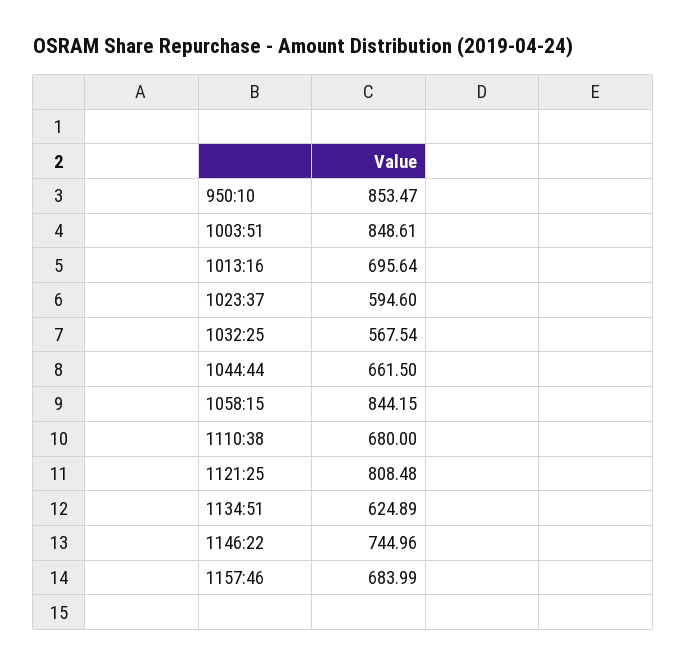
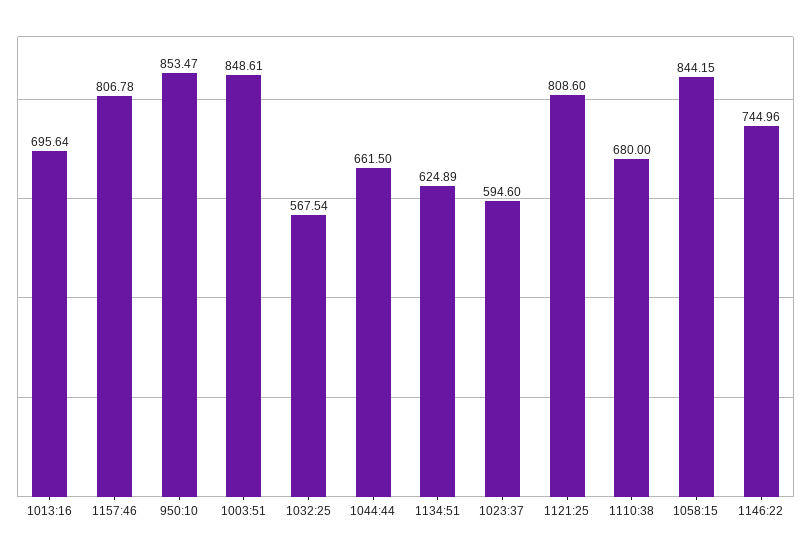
  {
    "950:10": 853.47,
    "1003:51": 848.61,
    "1013:16": 695.64,
    "1023:37": 594.6,
    "1032:25": 567.54,
    "1044:44": 661.5,
    "1058:15": 844.15,
    "1110:38": 680,
-   "1121:25": 808.48,
+   "1121:25": 808.6,
    "1134:51": 624.89,
    "1146:22": 744.96,
-   "1157:46": 683.99
+   "1157:46": 806.78
  }

